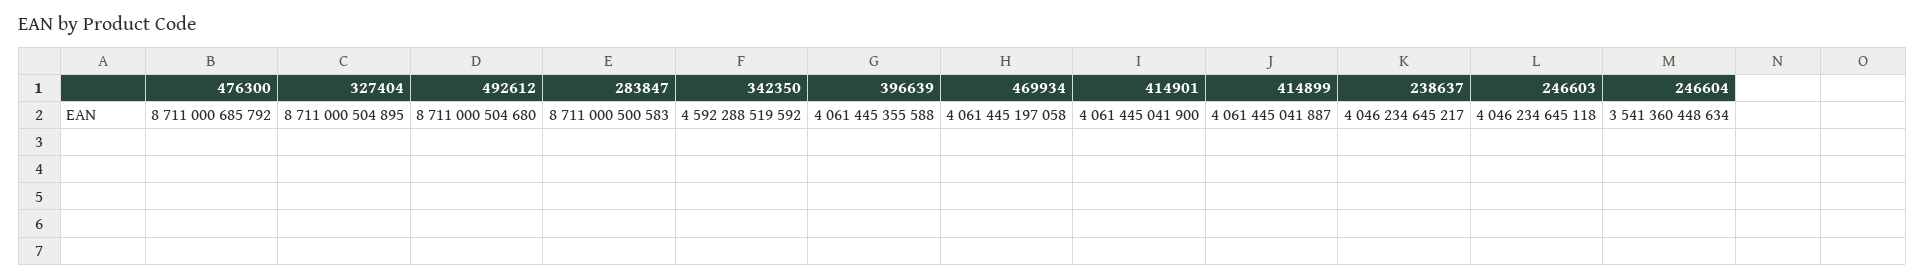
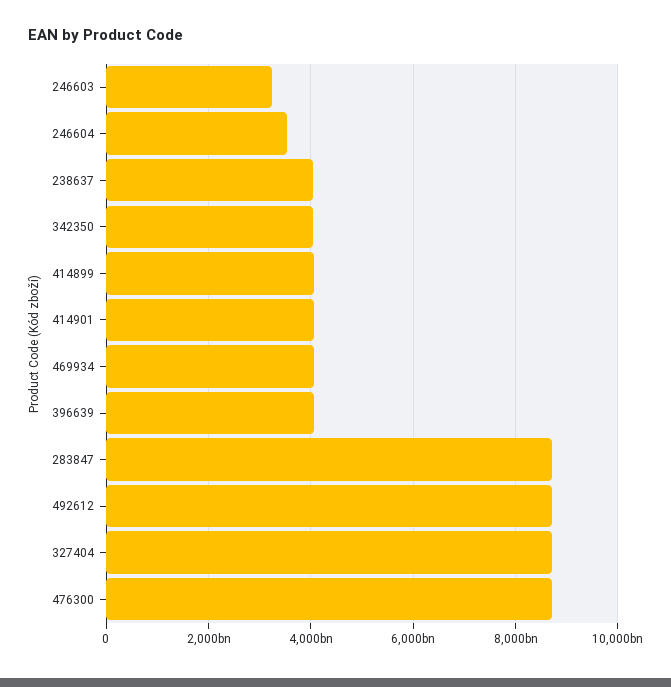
  {
    "476300": 8711000685792,
    "327404": 8711000504895,
    "492612": 8711000504680,
    "283847": 8711000500583,
-   "342350": 4592288519592,
+   "342350": 4000000000000,
    "396639": 4061445355588,
    "469934": 4061445197058,
    "414901": 4061445041900,
    "414899": 4061445041887,
    "238637": 4046234645217,
-   "246603": 4046234645118,
+   "246603": 3200000000000,
    "246604": 3541360448634
  }

